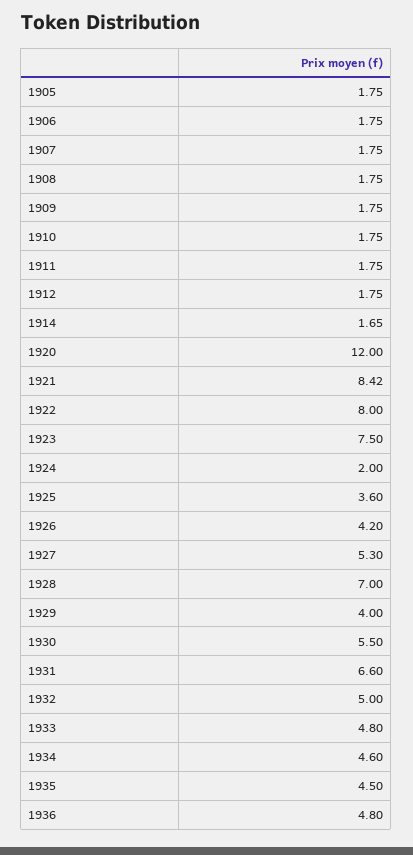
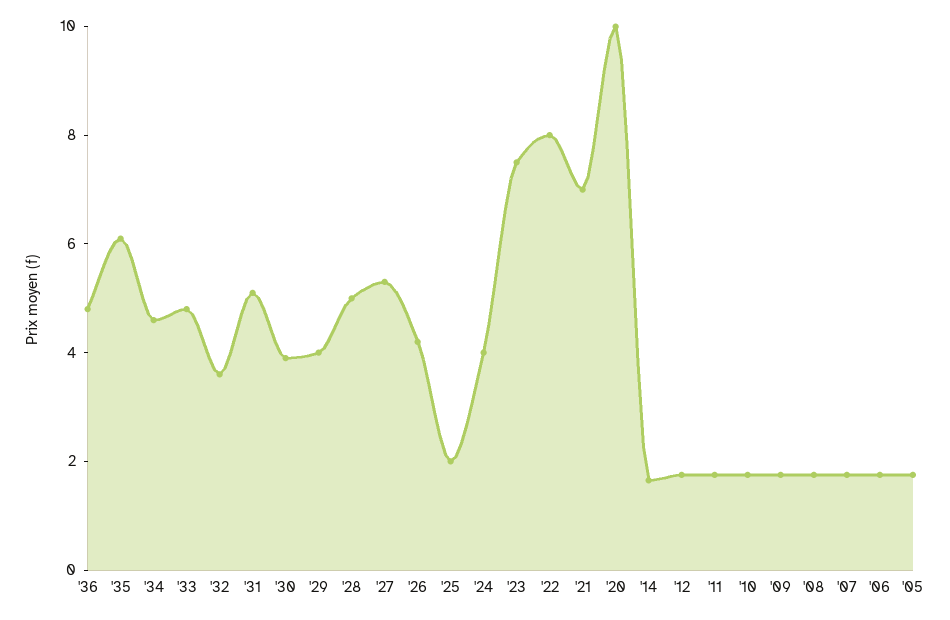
  {
    "1905": 1.75,
    "1906": 1.75,
    "1907": 1.75,
    "1908": 1.75,
    "1909": 1.75,
    "1910": 1.75,
    "1911": 1.75,
    "1912": 1.75,
    "1914": 1.65,
-   "1920": 12,
+   "1920": 10,
-   "1921": 8.42,
+   "1921": 7,
    "1922": 8,
    "1923": 7.5,
-   "1924": 2,
+   "1924": 4,
-   "1925": 3.6,
+   "1925": 2,
    "1926": 4.2,
    "1927": 5.3,
-   "1928": 7,
+   "1928": 5,
    "1929": 4,
-   "1930": 5.5,
+   "1930": 4,
-   "1931": 6.6,
+   "1931": 5,
-   "1932": 5,
+   "1932": 3.5,
    "1933": 4.8,
    "1934": 4.6,
-   "1935": 4.5,
+   "1935": 6,
    "1936": 4.8
  }

